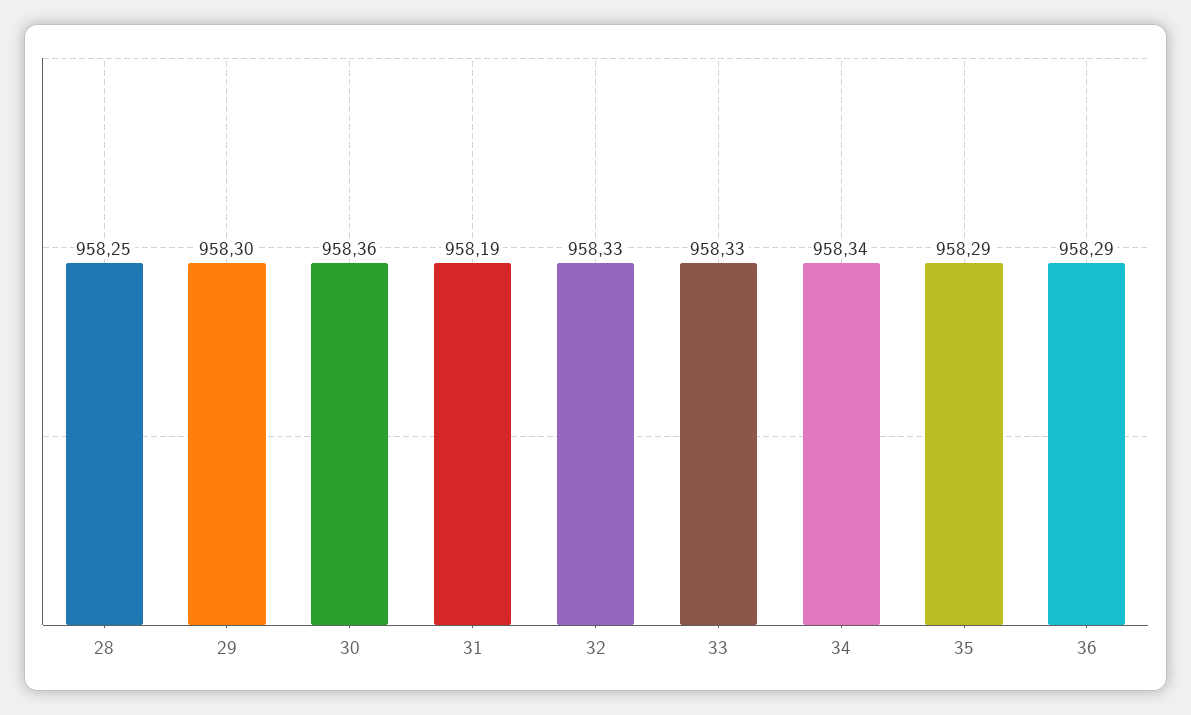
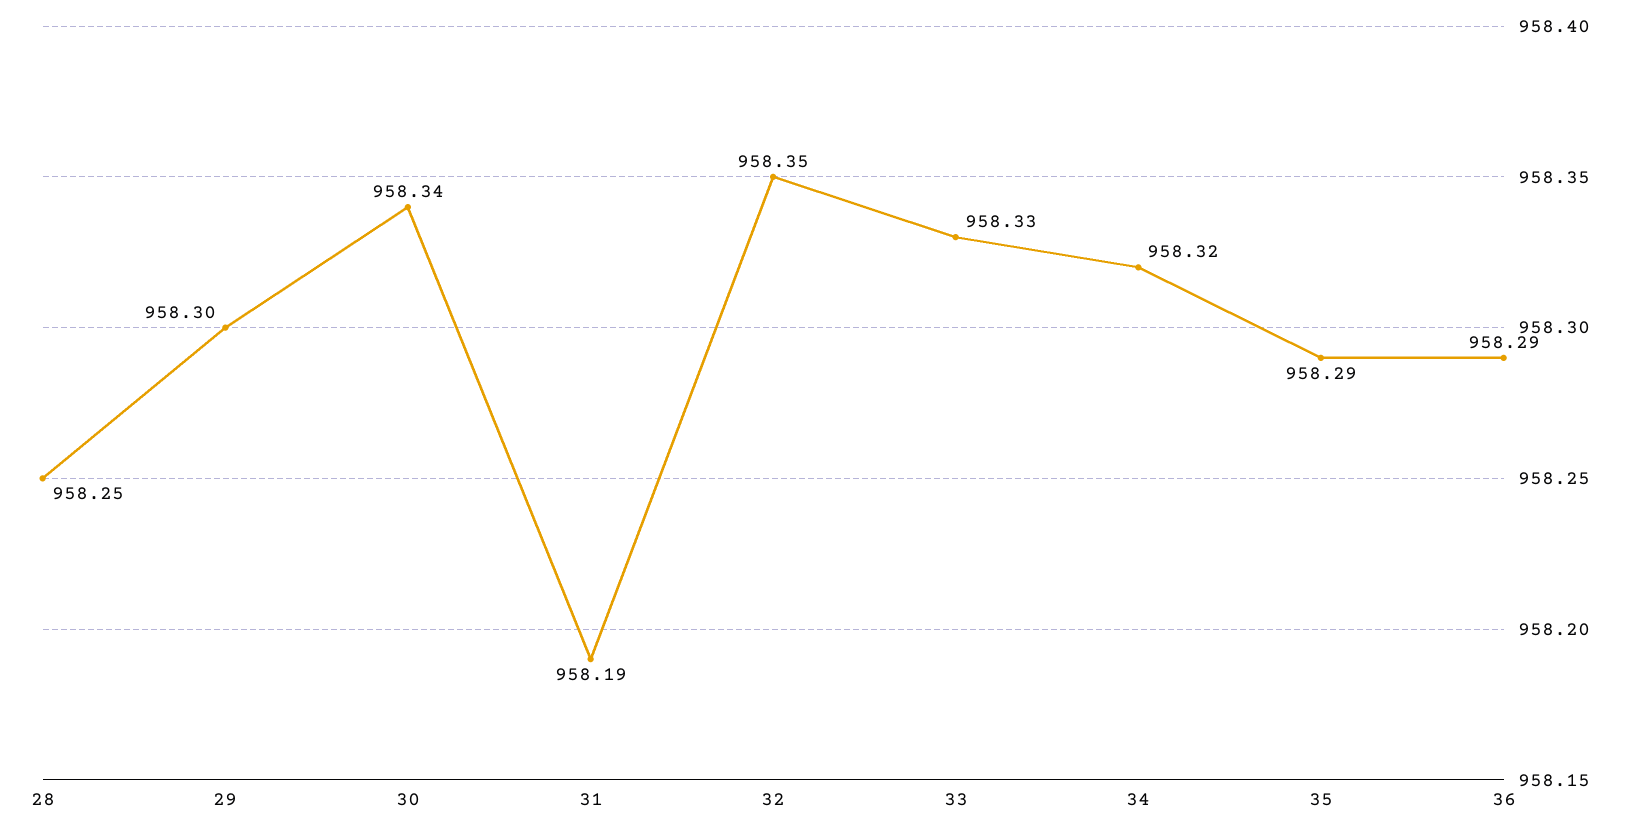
  {
    "28": 958.25,
    "29": 958.3,
-   "30": 958.36,
+   "30": 958.34,
    "31": 958.19,
-   "32": 958.33,
+   "32": 958.35,
    "33": 958.33,
-   "34": 958.34,
+   "34": 958.32,
    "35": 958.29,
    "36": 958.29
  }

